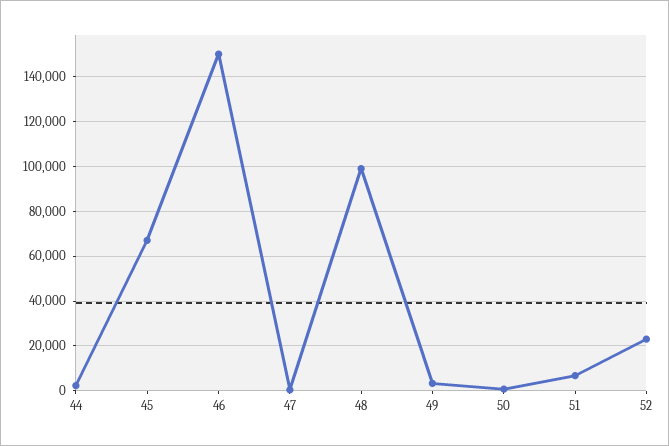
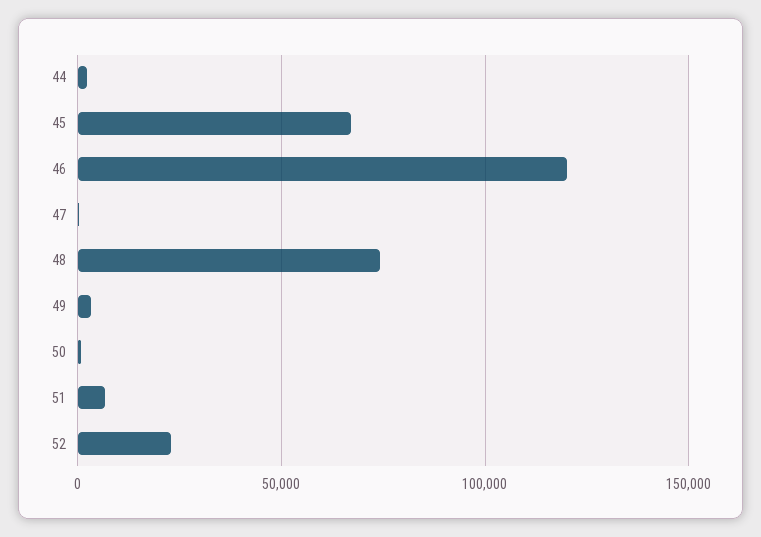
  {
    "44": 0,
    "45": 65000,
-   "46": 150000,
+   "46": 120000,
    "47": 0,
-   "48": 100000,
+   "48": 75000,
    "49": 5000,
    "50": 0,
    "51": 5000,
    "52": 25000
  }

